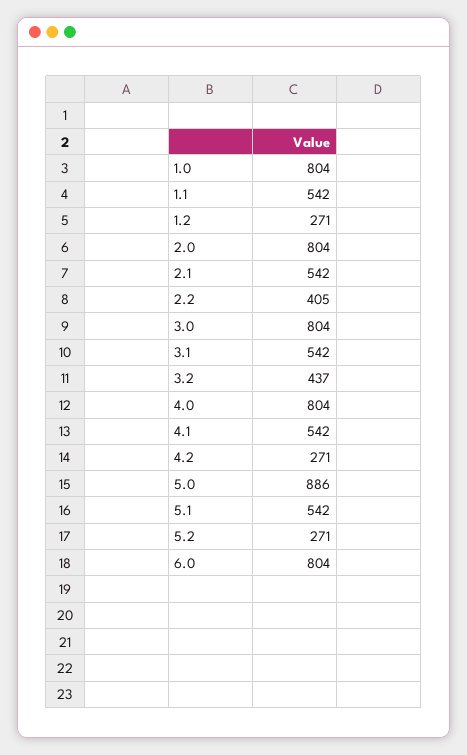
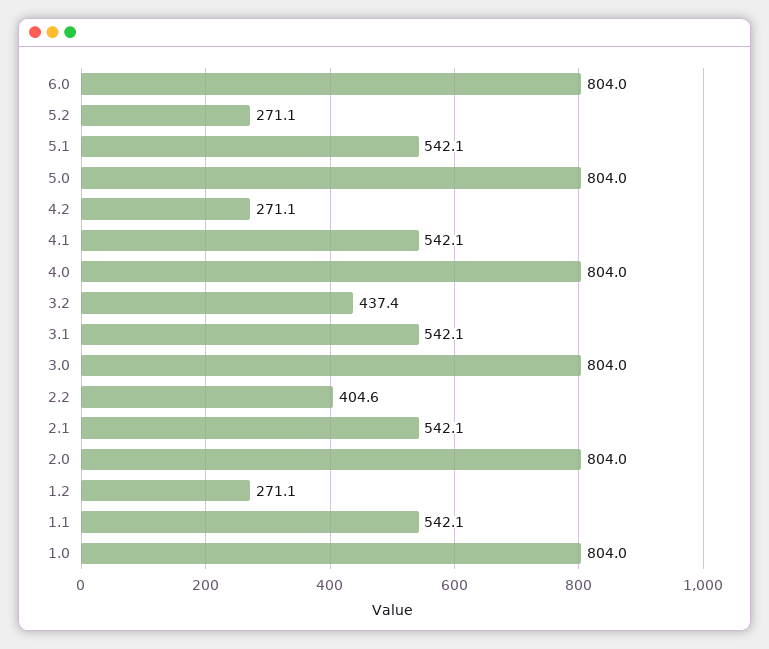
  {
    "1.0": 804,
    "1.1": 542.1,
    "1.2": 271.1,
    "2.0": 804,
    "2.1": 542.1,
    "2.2": 404.6,
    "3.0": 804,
    "3.1": 542.1,
    "3.2": 437.4,
    "4.0": 804,
    "4.1": 542.1,
    "4.2": 271.1,
-   "5.0": 886,
+   "5.0": 804,
    "5.1": 542.1,
    "5.2": 271.1,
    "6.0": 804
  }

